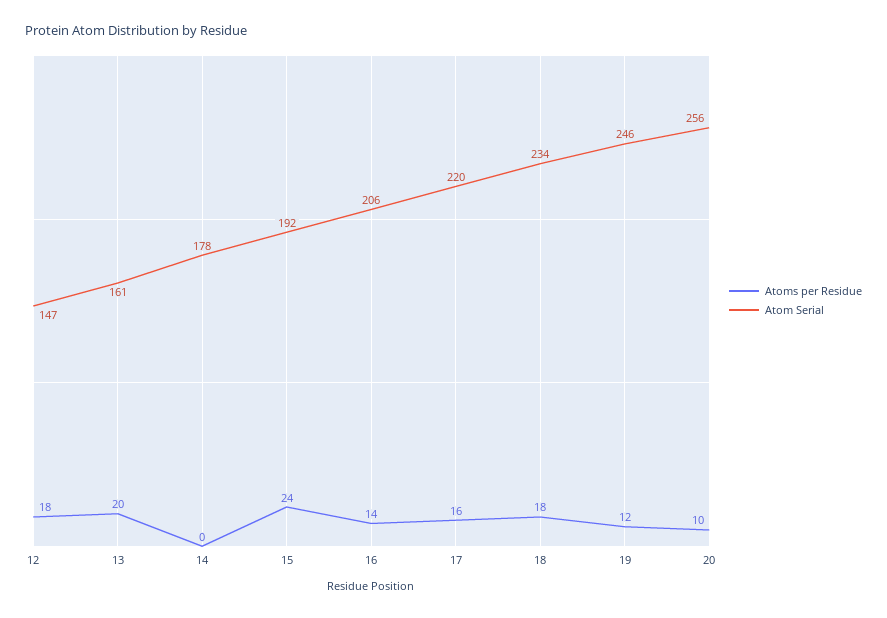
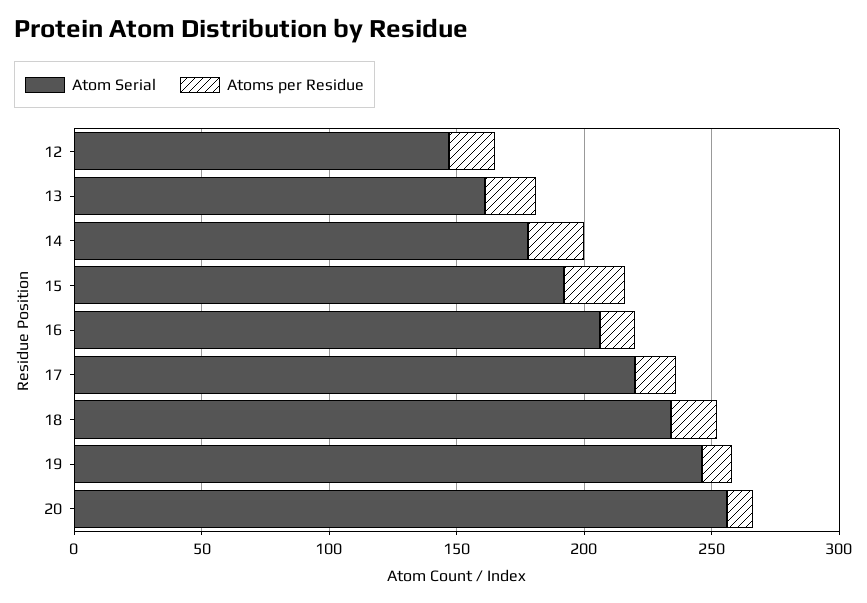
  {
    "Atoms per Residue": {
      "12": 18,
      "13": 20,
-     "14": 0,
+     "14": 20,
      "15": 24,
      "16": 14,
      "17": 16,
      "18": 18,
      "19": 12,
      "20": 10
    },
    "Atom Serial": {
      "12": 147,
      "13": 161,
      "14": 178,
      "15": 192,
      "16": 206,
      "17": 220,
      "18": 234,
      "19": 246,
      "20": 256
    }
  }

